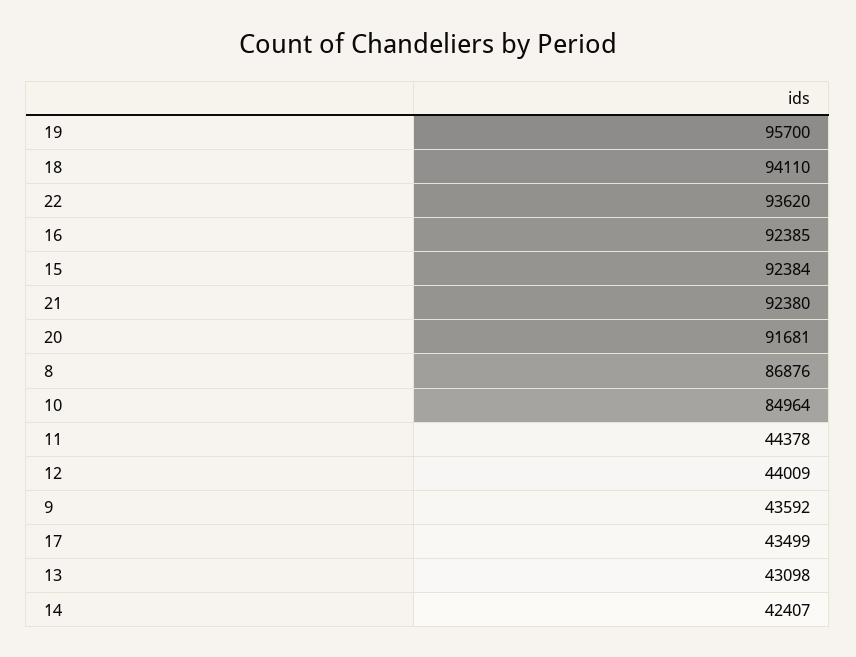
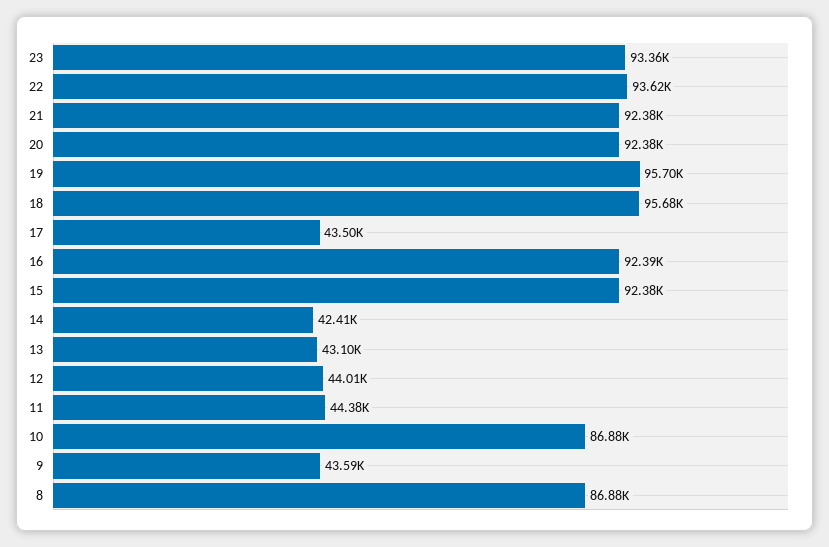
  {
    "19": 95700,
-   "18": 94110,
+   "18": 95680,
    "22": 93620,
    "16": 92385,
    "15": 92384,
    "21": 92380,
-   "20": 91681,
+   "20": 92380,
    "8": 86876,
-   "10": 84964,
+   "10": 86880,
    "11": 44378,
    "12": 44009,
    "9": 43592,
    "17": 43499,
    "13": 43098,
-   "14": 42407
+   "14": 42407,
+   "23": 93360
  }

